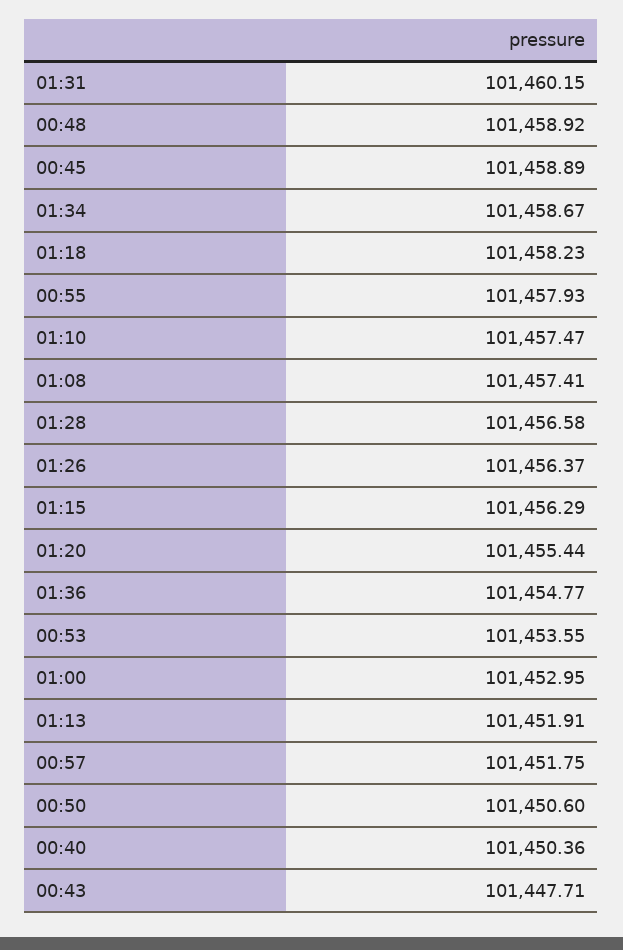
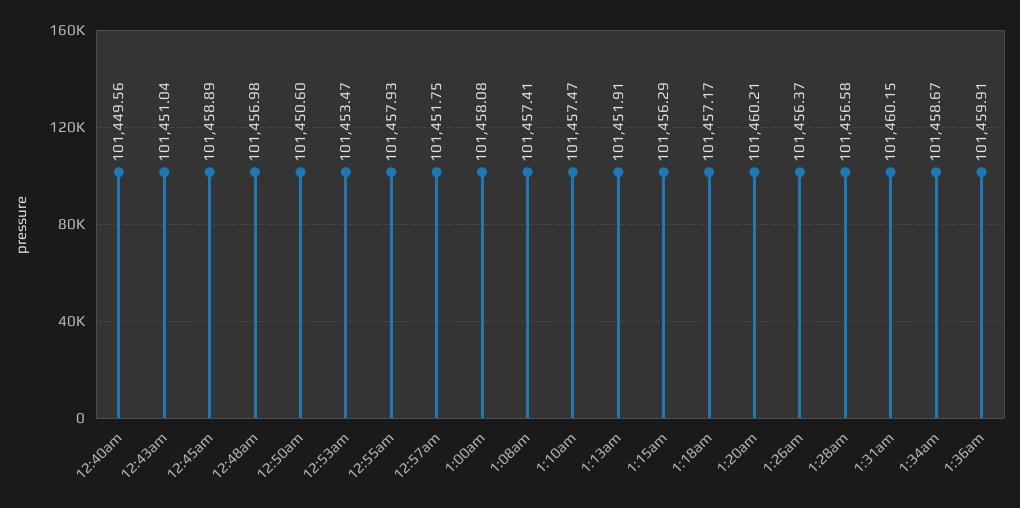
  {
    "01:31": 101460.15,
-   "00:48": 101458.92,
+   "00:48": 101456.98,
    "00:45": 101458.89,
    "01:34": 101458.67,
-   "01:18": 101458.23,
+   "01:18": 101457.17,
    "00:55": 101457.93,
    "01:10": 101457.47,
    "01:08": 101457.41,
    "01:28": 101456.58,
    "01:26": 101456.37,
    "01:15": 101456.29,
-   "01:20": 101455.44,
+   "01:20": 101460.21,
-   "01:36": 101454.77,
+   "01:36": 101459.91,
-   "00:53": 101453.55,
+   "00:53": 101453.47,
-   "01:00": 101452.95,
+   "01:00": 101458.08,
    "01:13": 101451.91,
    "00:57": 101451.75,
    "00:50": 101450.6,
-   "00:40": 101450.36,
+   "00:40": 101449.56,
-   "00:43": 101447.71
+   "00:43": 101451.04
  }

